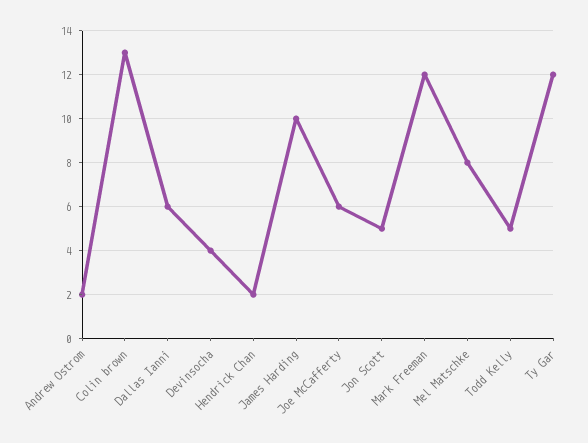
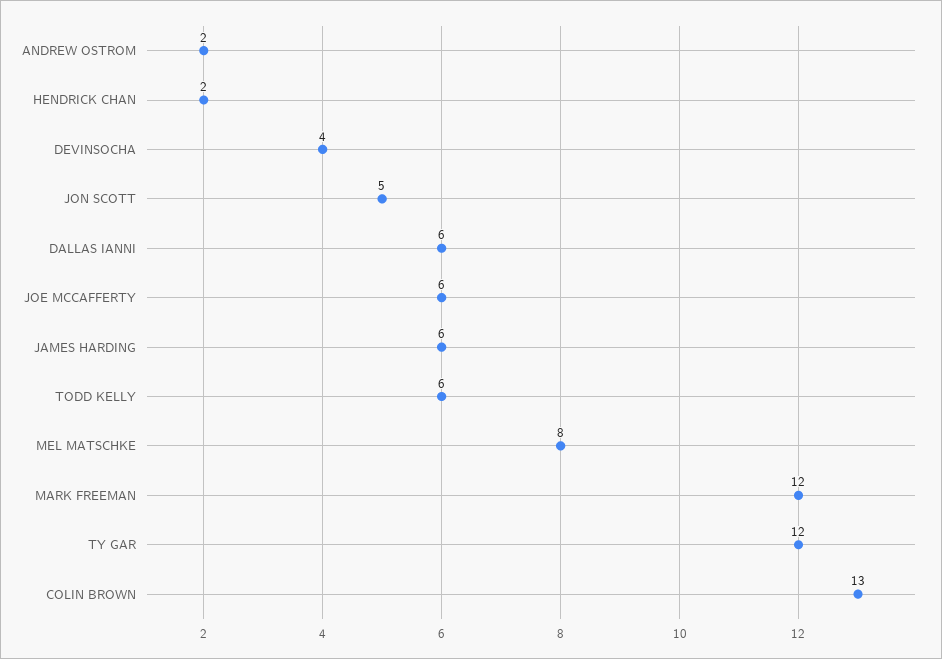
  {
    "Andrew Ostrom": 2,
    "Colin brown": 13,
    "Dallas Ianni": 6,
    "Devinsocha": 4,
    "Hendrick Chan": 2,
-   "James Harding": 10,
+   "James Harding": 6,
    "Joe McCafferty": 6,
    "Jon Scott": 5,
    "Mark Freeman": 12,
    "Mel Matschke": 8,
-   "Todd Kelly": 5,
+   "Todd Kelly": 6,
    "Ty Gar": 12
  }

